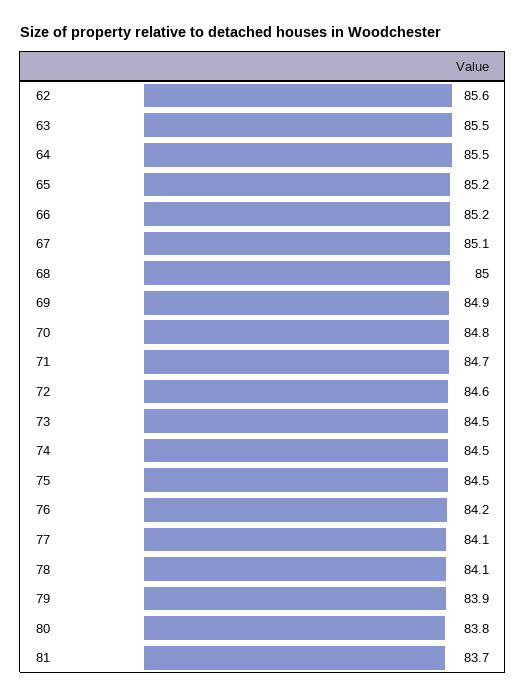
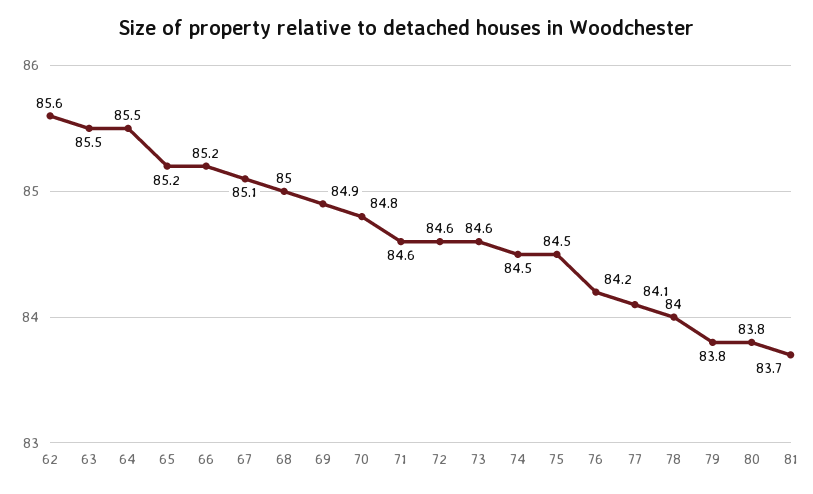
  {
    "62": 85.6,
    "63": 85.5,
    "64": 85.5,
    "65": 85.2,
    "66": 85.2,
    "67": 85.1,
    "68": 85,
    "69": 84.9,
    "70": 84.8,
-   "71": 84.7,
+   "71": 84.6,
    "72": 84.6,
-   "73": 84.5,
+   "73": 84.6,
    "74": 84.5,
    "75": 84.5,
    "76": 84.2,
    "77": 84.1,
-   "78": 84.1,
+   "78": 84,
-   "79": 83.9,
+   "79": 83.8,
    "80": 83.8,
    "81": 83.7
  }

